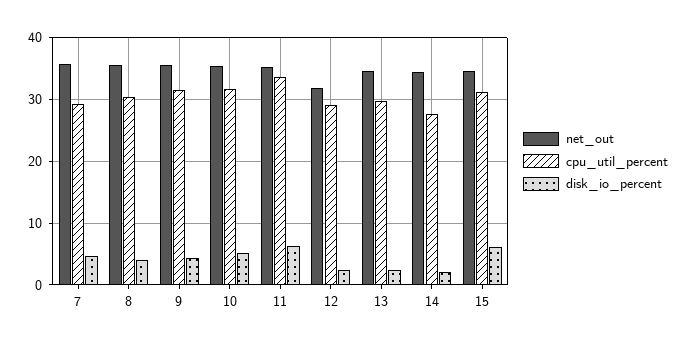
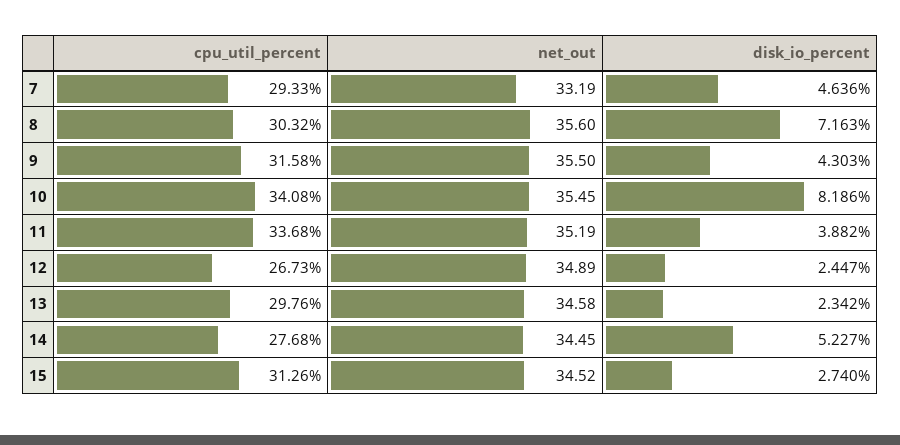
  {
    "net_out": {
-     "7": 36,
+     "7": 33.19,
      "8": 35.6,
      "9": 35.5,
      "10": 35.45,
      "11": 35.19,
-     "12": 32,
+     "12": 34.89,
      "13": 34.58,
      "14": 34.45,
      "15": 34.52
    },
    "cpu_util_percent": {
      "7": 29.33,
      "8": 30.32,
      "9": 31.58,
-     "10": 32,
+     "10": 34.08,
      "11": 33.68,
-     "12": 29,
+     "12": 26.73,
      "13": 29.76,
      "14": 27.68,
      "15": 31.26
    },
    "disk_io_percent": {
      "7": 4.636,
-     "8": 4,
+     "8": 7.163,
      "9": 4.303,
-     "10": 5,
+     "10": 8.186,
-     "11": 6,
+     "11": 3.882,
      "12": 2.447,
      "13": 2.342,
-     "14": 2,
+     "14": 5.227,
-     "15": 6
+     "15": 2.74
    }
  }

